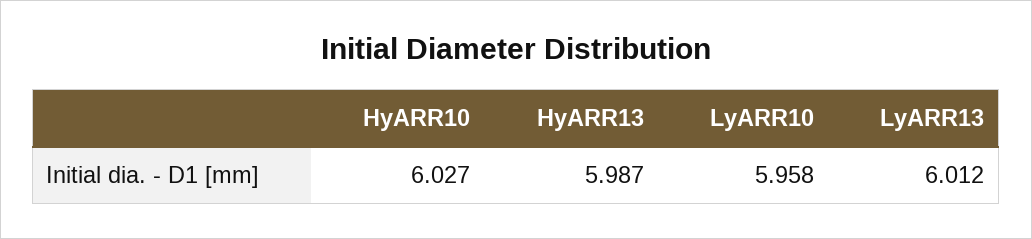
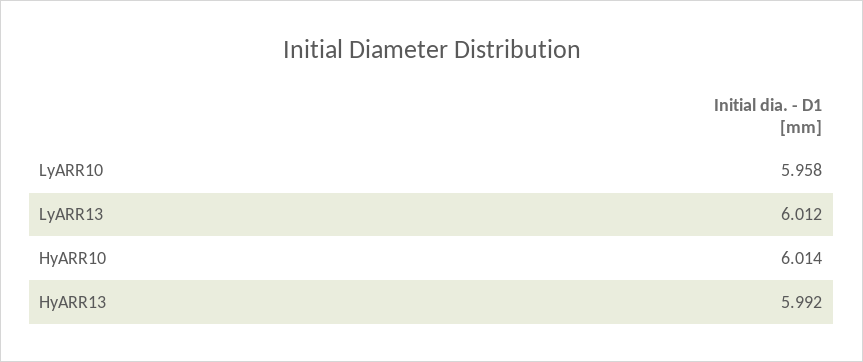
  {
-   "HyARR10": 6.027,
+   "HyARR10": 6.014,
-   "HyARR13": 5.987,
+   "HyARR13": 5.992,
    "LyARR10": 5.958,
    "LyARR13": 6.012
  }

